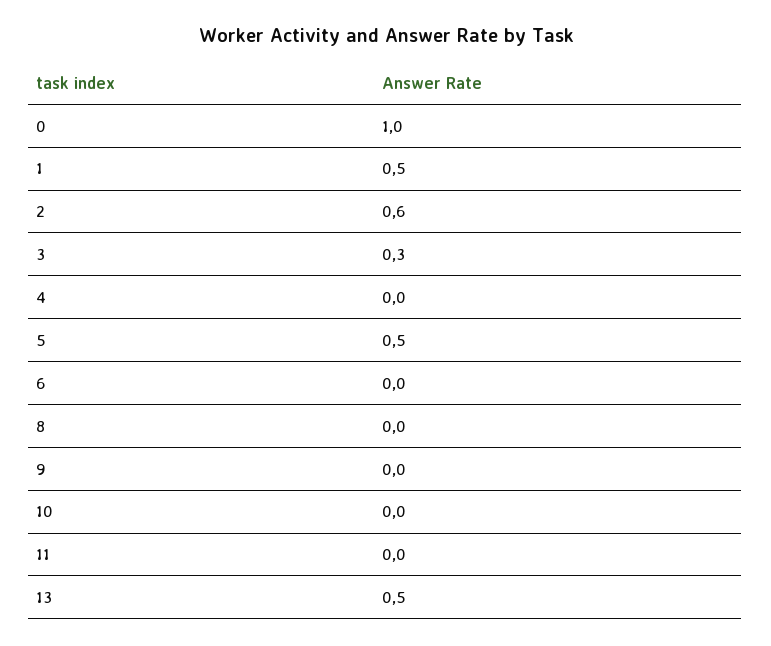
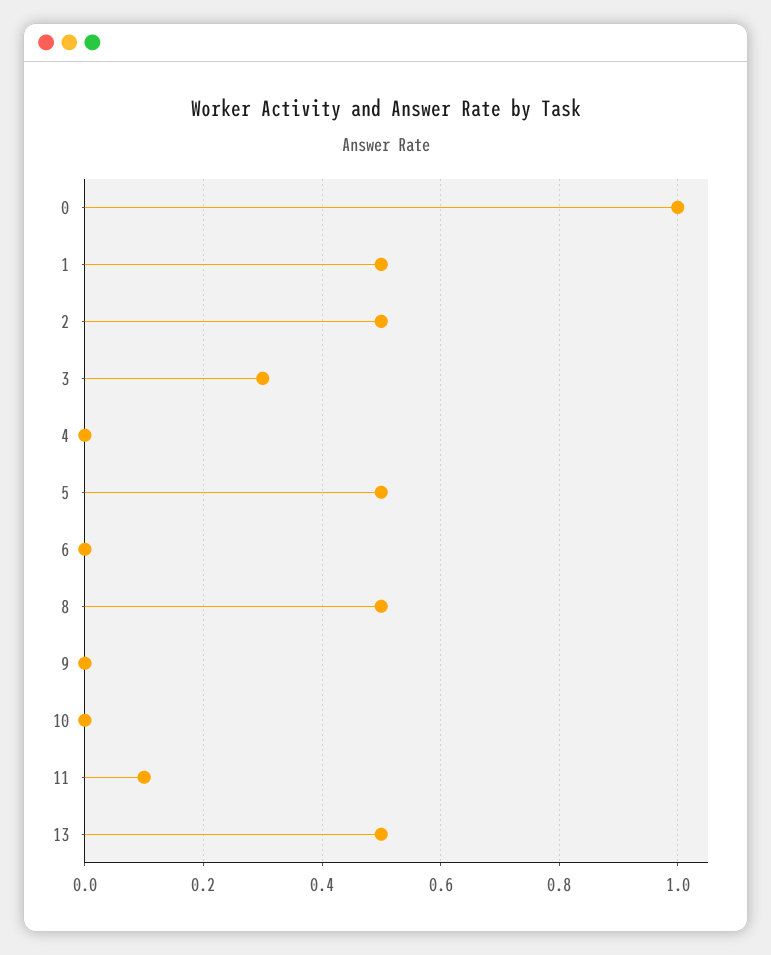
  {
    "0": 1,
    "1": 0.5,
-   "2": 0.6,
+   "2": 0.5,
    "3": 0.3,
    "4": 0,
    "5": 0.5,
    "6": 0,
-   "8": 0,
+   "8": 0.5,
    "9": 0,
    "10": 0,
-   "11": 0,
+   "11": 0.1,
    "13": 0.5
  }

